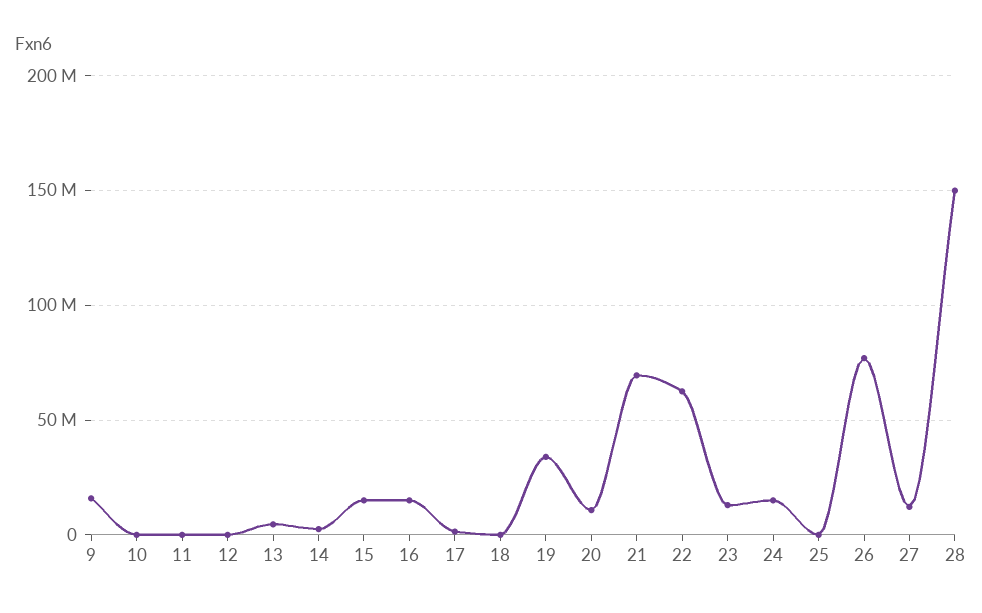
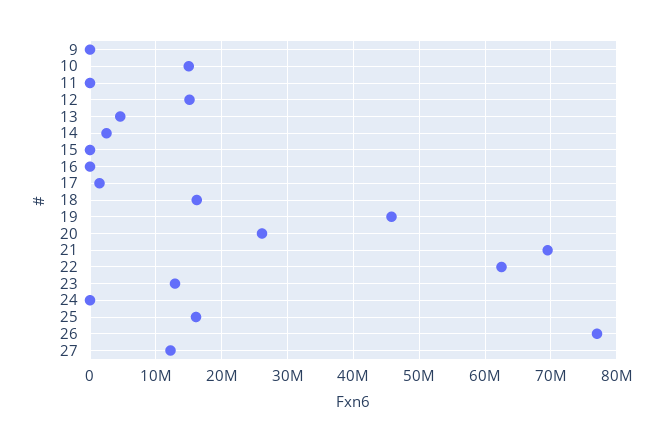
  {
-   "9": 15000000,
+   "9": 0,
-   "10": 0,
+   "10": 15000000,
    "11": 0,
-   "12": 0,
+   "12": 15000000,
    "13": 5000000,
    "14": 3000000,
-   "15": 15000000,
+   "15": 0,
-   "16": 15000000,
+   "16": 0,
    "17": 1000000,
-   "18": 0,
+   "18": 16000000,
-   "19": 35000000,
+   "19": 46000000,
-   "20": 10000000,
+   "20": 26000000,
    "21": 70000000,
    "22": 63000000,
    "23": 13000000,
-   "24": 15000000,
+   "24": 0,
-   "25": 0,
+   "25": 16000000,
    "26": 77000000,
-   "27": 12000000,
+   "27": 12000000
-   "28": 150000000
  }

